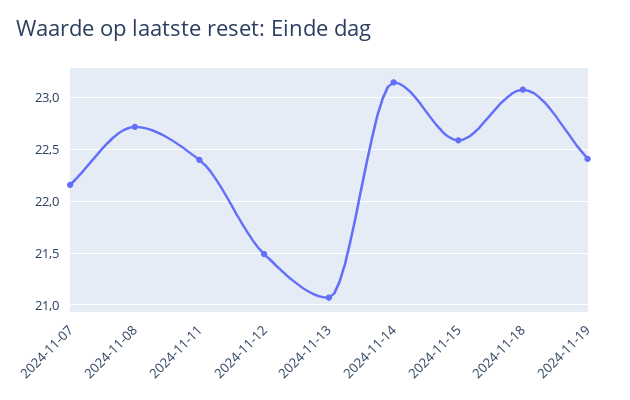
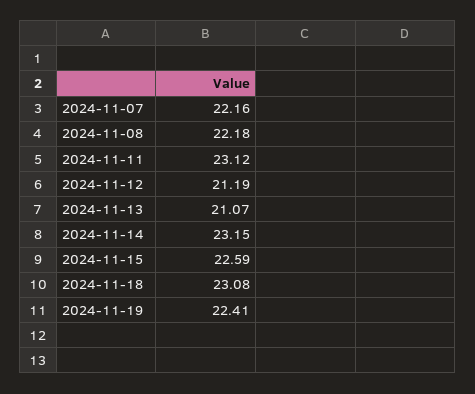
  {
    "2024-11-07": 22.16,
-   "2024-11-08": 22.7,
+   "2024-11-08": 22.18,
-   "2024-11-11": 22.4,
+   "2024-11-11": 23.12,
-   "2024-11-12": 21.5,
+   "2024-11-12": 21.19,
    "2024-11-13": 21.07,
    "2024-11-14": 23.15,
    "2024-11-15": 22.59,
    "2024-11-18": 23.08,
    "2024-11-19": 22.41
  }

